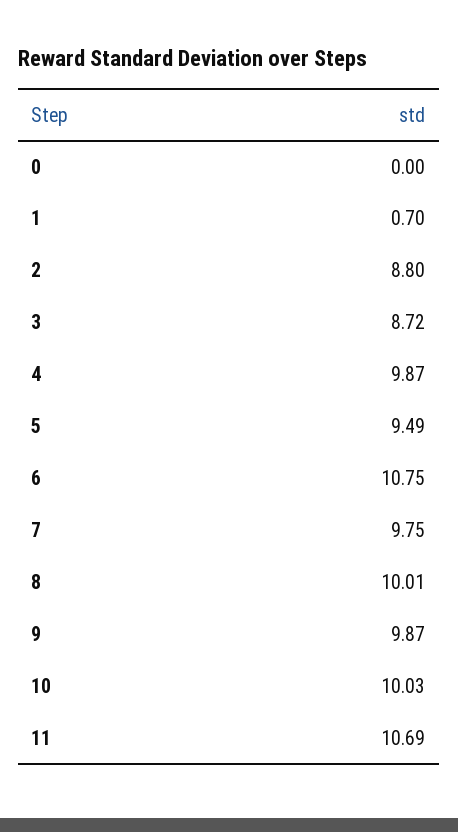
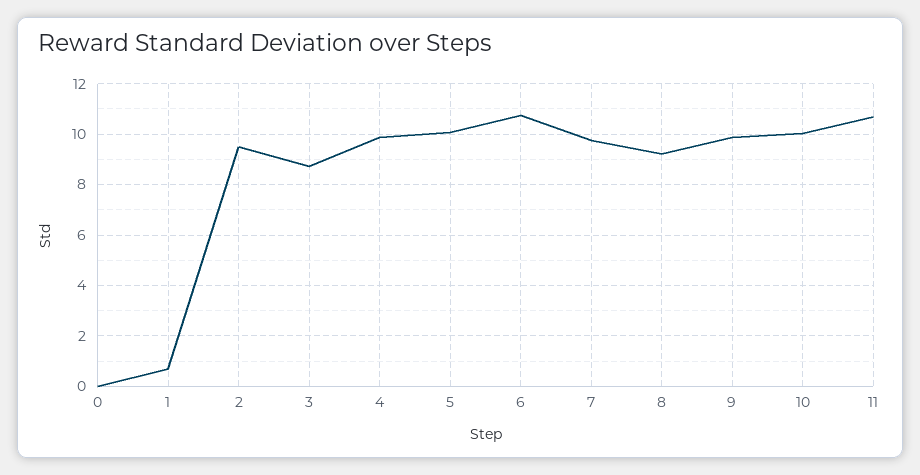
  {
    "0": 0,
    "1": 0.7,
-   "2": 8.8,
+   "2": 9.5,
    "3": 8.72,
    "4": 9.87,
-   "5": 9.49,
+   "5": 10,
    "6": 10.75,
    "7": 9.75,
-   "8": 10.01,
+   "8": 9.25,
    "9": 9.87,
    "10": 10.03,
    "11": 10.69
  }

